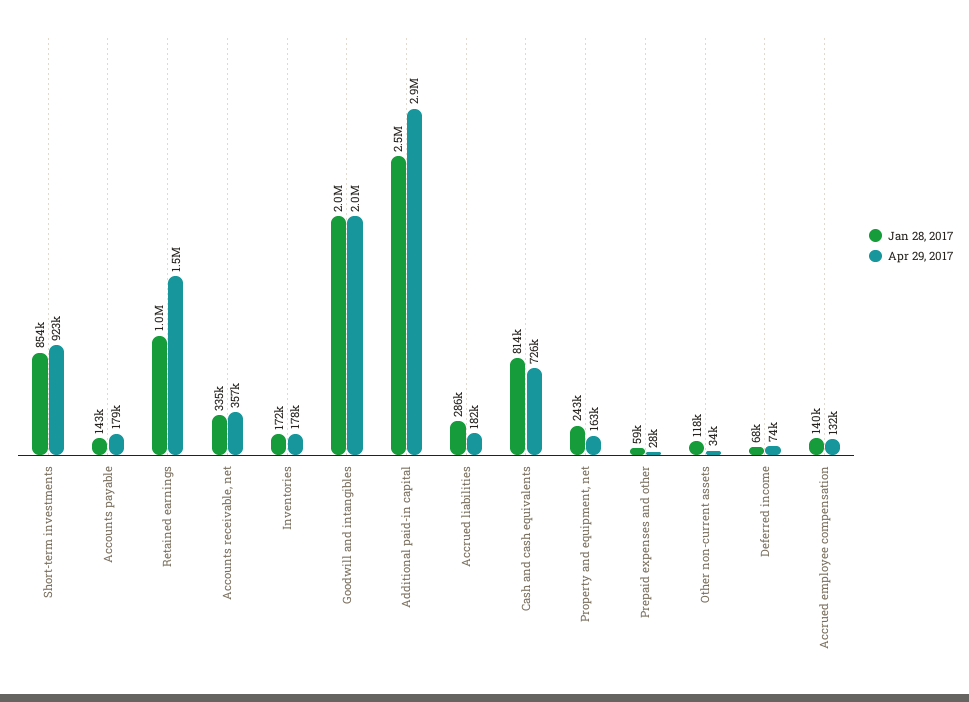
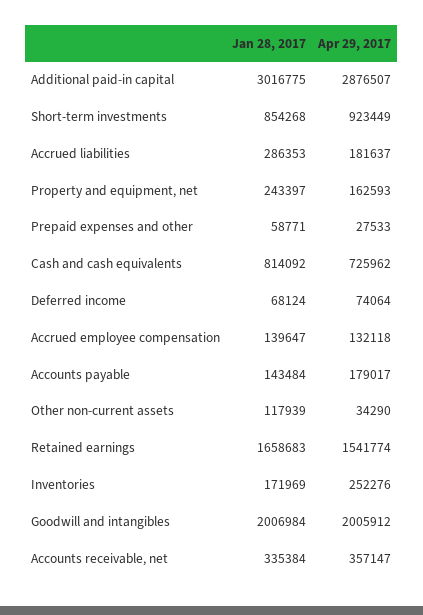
  {
    "Jan 28, 2017": {
      "Short-term investments": 854268,
      "Accounts payable": 143484,
-     "Retained earnings": 1000000,
+     "Retained earnings": 1658683,
      "Accounts receivable, net": 335384,
      "Inventories": 171969,
      "Goodwill and intangibles": 2006984,
-     "Additional paid-in capital": 2500000,
+     "Additional paid-in capital": 3016775,
      "Accrued liabilities": 286353,
      "Cash and cash equivalents": 814092,
      "Property and equipment, net": 243397,
      "Prepaid expenses and other": 58771,
      "Other non-current assets": 117939,
      "Deferred income": 68124,
      "Accrued employee compensation": 139647
    },
    "Apr 29, 2017": {
      "Short-term investments": 923449,
      "Accounts payable": 179017,
      "Retained earnings": 1541774,
      "Accounts receivable, net": 357147,
-     "Inventories": 178000,
+     "Inventories": 252276,
      "Goodwill and intangibles": 2005912,
      "Additional paid-in capital": 2876507,
      "Accrued liabilities": 181637,
      "Cash and cash equivalents": 725962,
      "Property and equipment, net": 162593,
      "Prepaid expenses and other": 27533,
      "Other non-current assets": 34290,
      "Deferred income": 74064,
      "Accrued employee compensation": 132118
    }
  }

